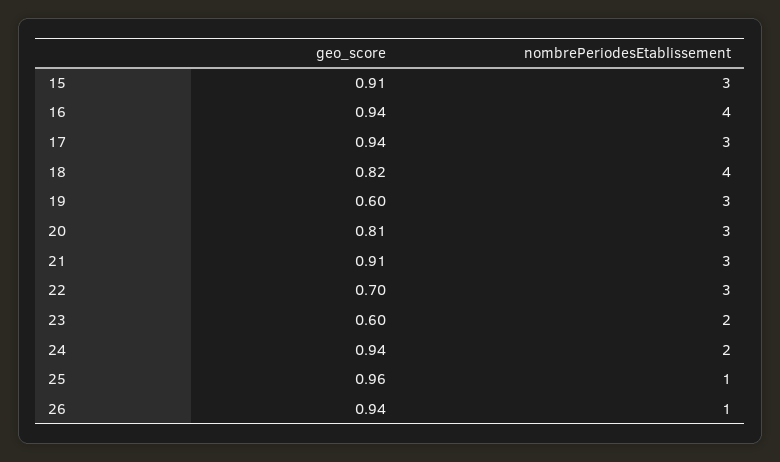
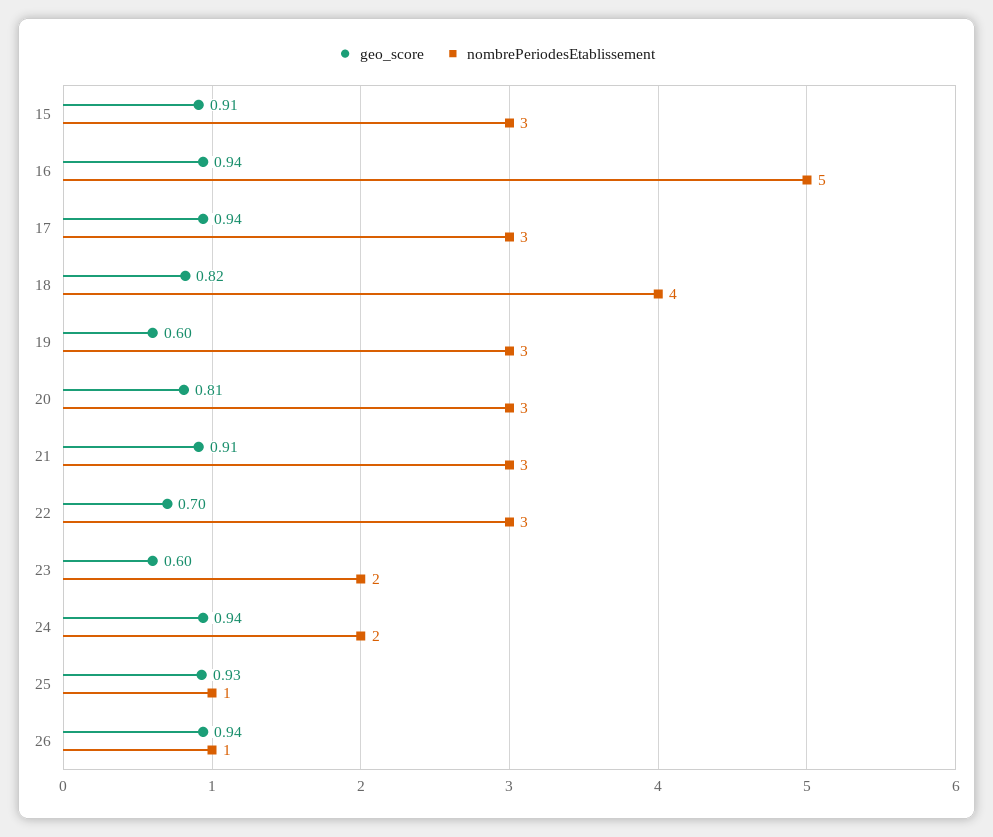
  {
    "geo_score": {
      "15": 0.91,
      "16": 0.94,
      "17": 0.94,
      "18": 0.82,
      "19": 0.6,
      "20": 0.81,
      "21": 0.91,
      "22": 0.7,
      "23": 0.6,
      "24": 0.94,
-     "25": 0.96,
+     "25": 0.93,
      "26": 0.94
    },
    "nombrePeriodesEtablissement": {
      "15": 3,
-     "16": 4,
+     "16": 5,
      "17": 3,
      "18": 4,
      "19": 3,
      "20": 3,
      "21": 3,
      "22": 3,
      "23": 2,
      "24": 2,
      "25": 1,
      "26": 1
    }
  }

